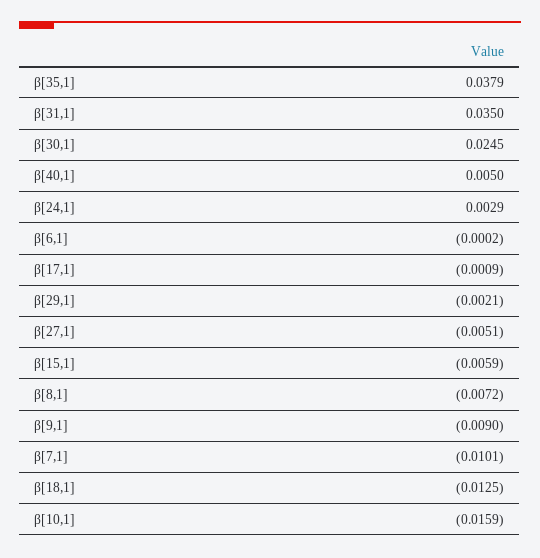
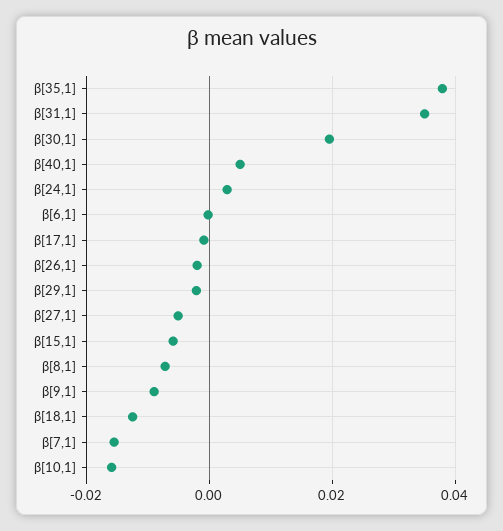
  {
    "β[35,1]": 0.0379,
    "β[31,1]": 0.035,
-   "β[30,1]": 0.0245,
+   "β[30,1]": 0.02,
    "β[40,1]": 0.005,
    "β[24,1]": 0.0029,
    "β[6,1]": -0.0002,
    "β[17,1]": -0.0009,
    "β[29,1]": -0.0021,
    "β[27,1]": -0.0051,
    "β[15,1]": -0.0059,
    "β[8,1]": -0.0072,
    "β[9,1]": -0.009,
-   "β[7,1]": -0.0101,
+   "β[7,1]": -0.016,
    "β[18,1]": -0.0125,
-   "β[10,1]": -0.0159
+   "β[10,1]": -0.0159,
+   "β[26,1]": -0.002
  }

